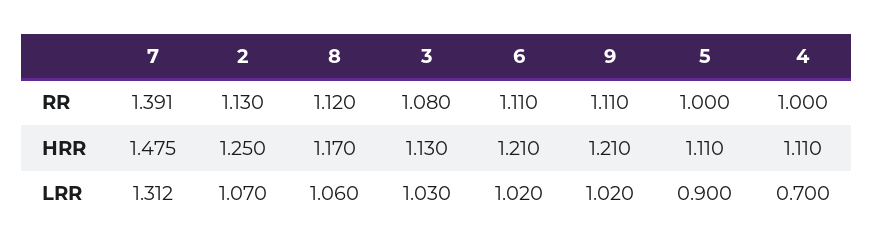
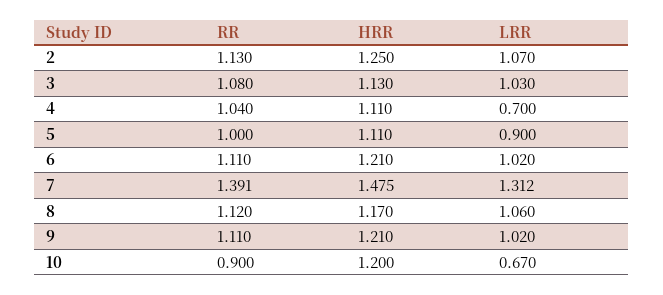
  {
    "7": {
      "RR": 1.391,
      "HRR": 1.475,
      "LRR": 1.312
    },
    "2": {
      "RR": 1.13,
      "HRR": 1.25,
      "LRR": 1.07
    },
    "8": {
      "RR": 1.12,
      "HRR": 1.17,
      "LRR": 1.06
    },
    "3": {
      "RR": 1.08,
      "HRR": 1.13,
      "LRR": 1.03
    },
    "6": {
      "RR": 1.11,
      "HRR": 1.21,
      "LRR": 1.02
    },
    "9": {
      "RR": 1.11,
      "HRR": 1.21,
      "LRR": 1.02
    },
    "5": {
      "RR": 1,
      "HRR": 1.11,
      "LRR": 0.9
    },
    "4": {
-     "RR": 1,
+     "RR": 1.04,
      "HRR": 1.11,
      "LRR": 0.7
-   }
+   },
+   "10": {
+     "RR": 0.9,
+     "HRR": 1.2,
+     "LRR": 0.67
+   }
  }

